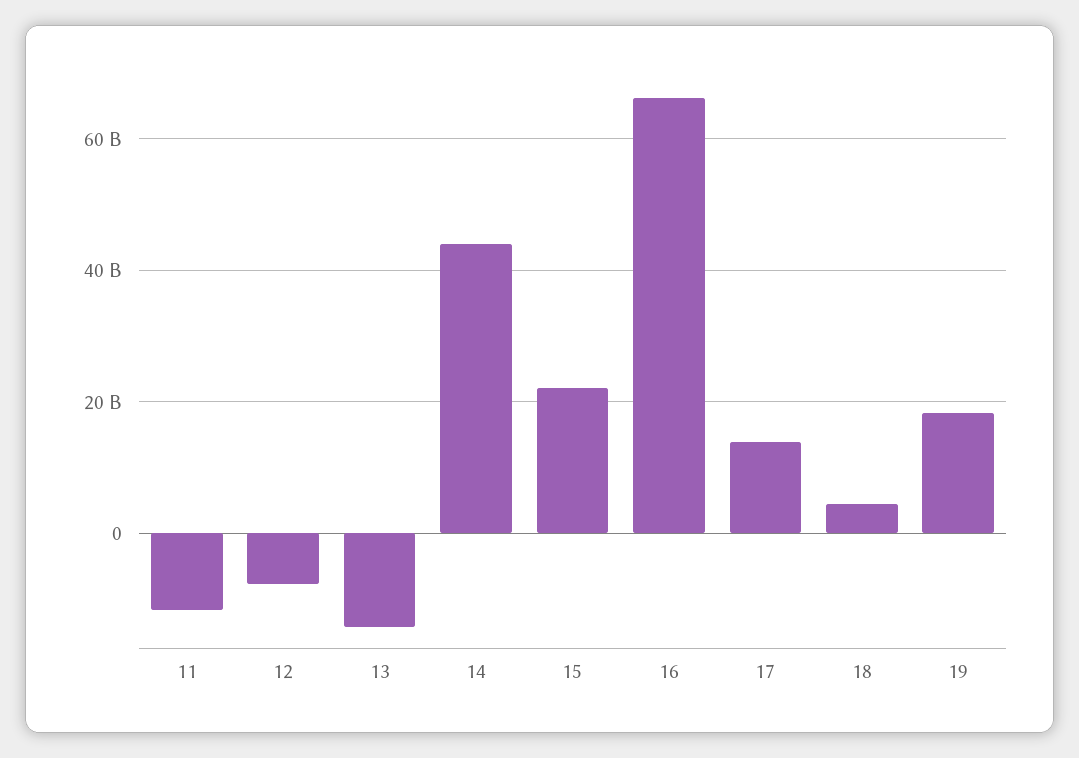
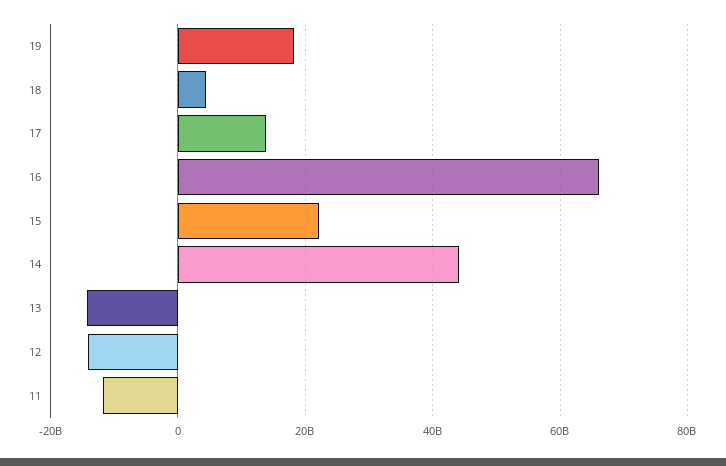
  {
    "11": -12000000000,
-   "12": -8000000000,
+   "12": -14000000000,
    "13": -14000000000,
    "14": 44000000000,
    "15": 22000000000,
    "16": 66000000000,
    "17": 14000000000,
    "18": 4000000000,
    "19": 18000000000
  }

